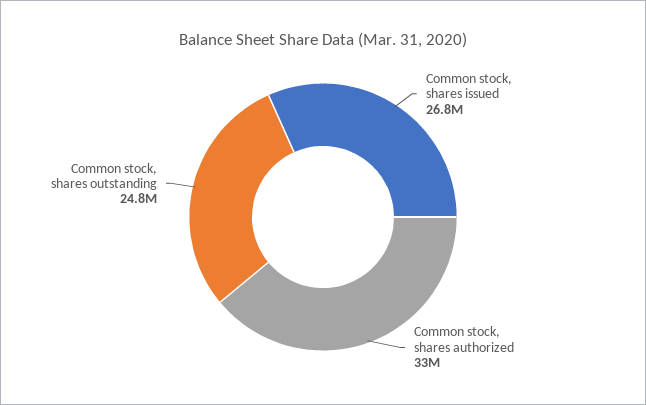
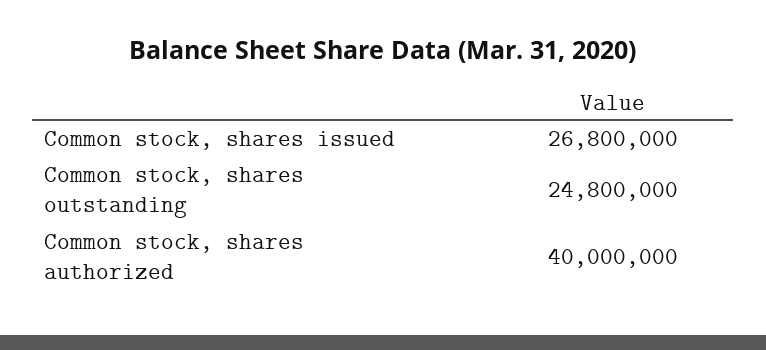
  {
    "Common stock, shares issued": 26800000,
-   "Common stock, shares authorized": 33000000,
+   "Common stock, shares authorized": 40000000,
    "Common stock, shares outstanding": 24800000
  }

